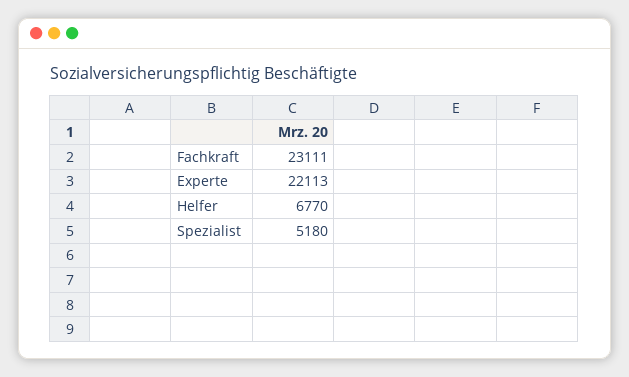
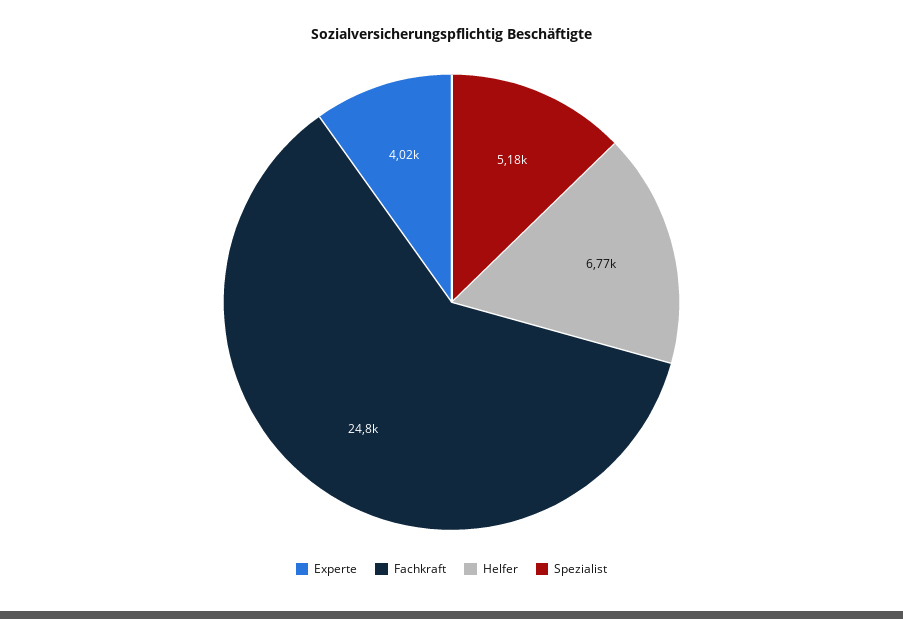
  {
-   "Fachkraft": 23111,
+   "Fachkraft": 24800,
-   "Experte": 22113,
+   "Experte": 4020,
    "Helfer": 6770,
    "Spezialist": 5180
  }

